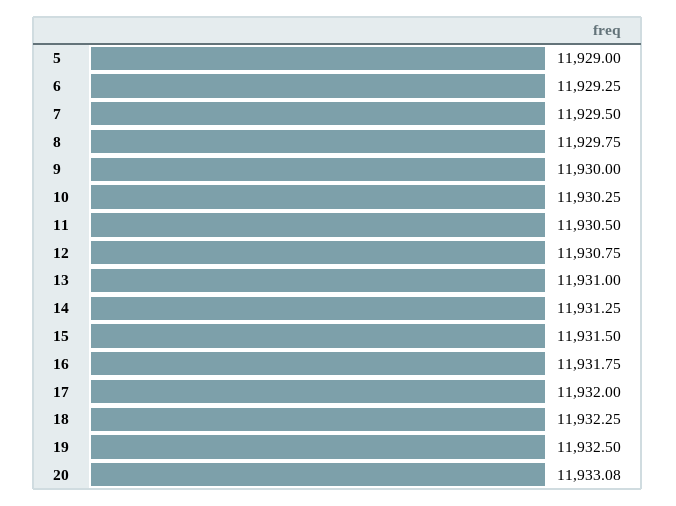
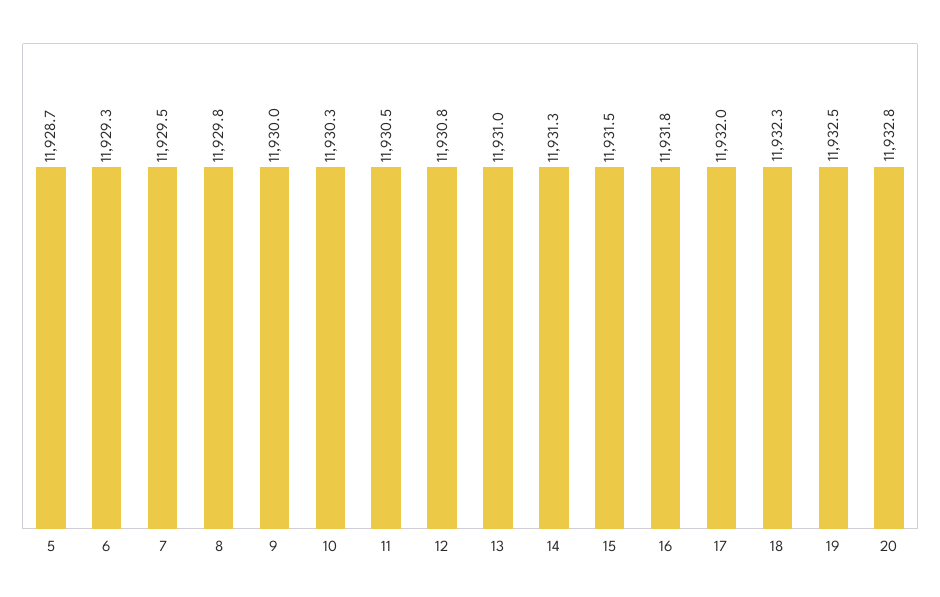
  {
-   "5": 11929,
+   "5": 11928.7,
    "6": 11929.25,
    "7": 11929.5,
    "8": 11929.75,
    "9": 11930,
    "10": 11930.25,
    "11": 11930.5,
    "12": 11930.75,
    "13": 11931,
    "14": 11931.25,
    "15": 11931.5,
    "16": 11931.75,
    "17": 11932,
    "18": 11932.25,
    "19": 11932.5,
-   "20": 11933.08
+   "20": 11932.8
  }

